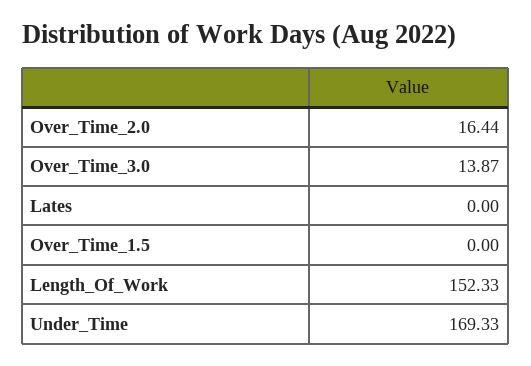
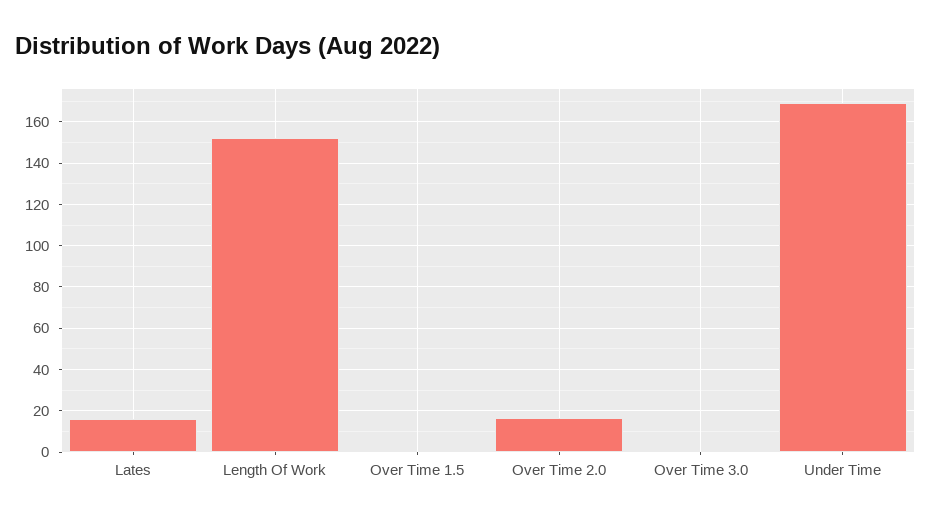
  {
    "Over_Time_2.0": 16.44,
-   "Over_Time_3.0": 13.87,
+   "Over_Time_3.0": 0,
-   "Lates": 0,
+   "Lates": 15,
    "Over_Time_1.5": 0,
    "Length_Of_Work": 152.33,
    "Under_Time": 169.33
  }

